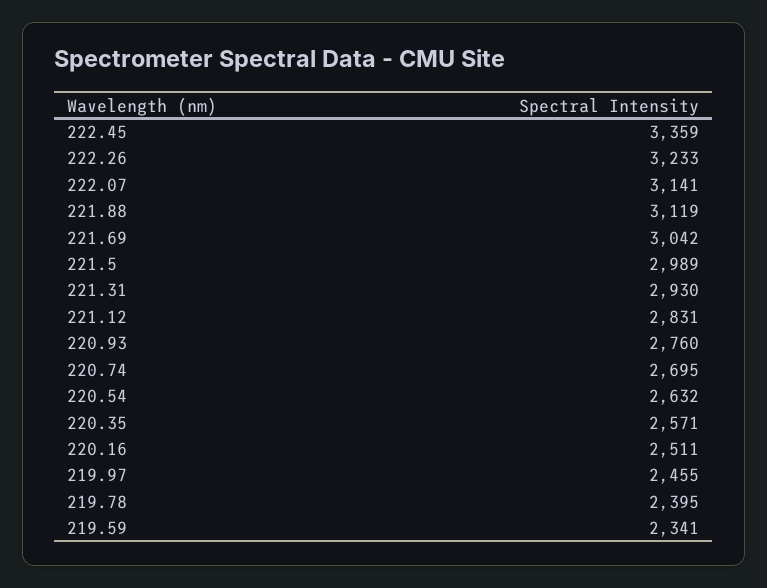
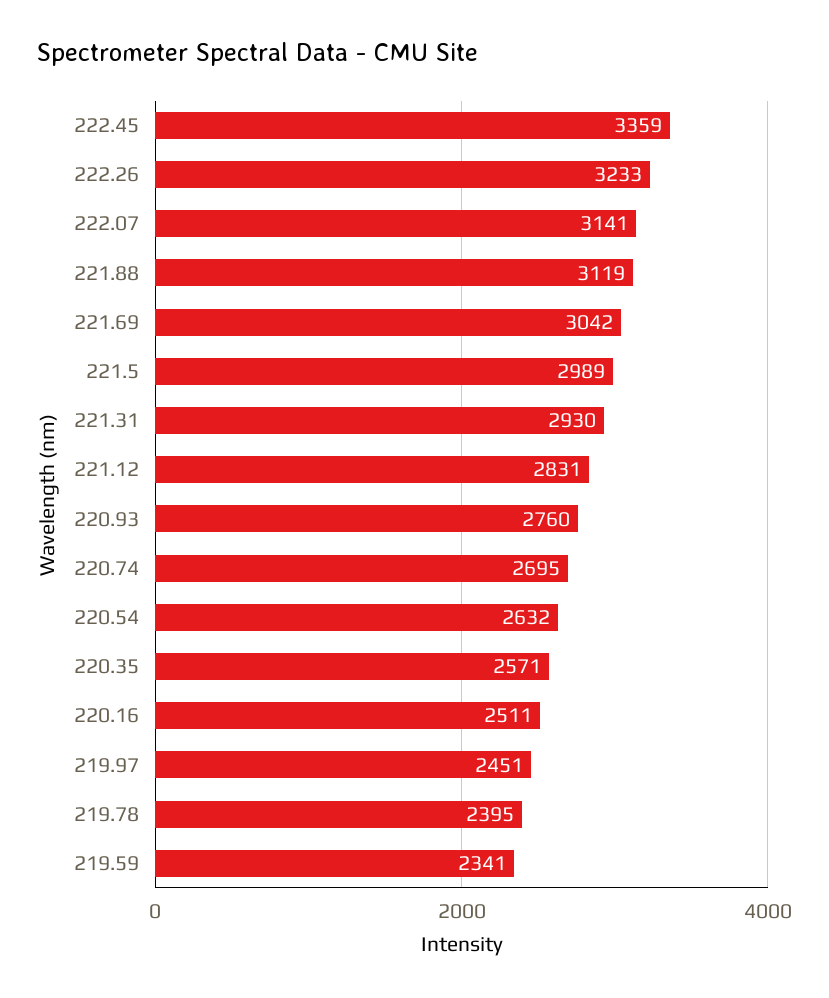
  {
    "222.45": 3359,
    "222.26": 3233,
    "222.07": 3141,
    "221.88": 3119,
    "221.69": 3042,
    "221.5": 2989,
    "221.31": 2930,
    "221.12": 2831,
    "220.93": 2760,
    "220.74": 2695,
    "220.54": 2632,
    "220.35": 2571,
    "220.16": 2511,
-   "219.97": 2455,
+   "219.97": 2451,
    "219.78": 2395,
    "219.59": 2341
  }

